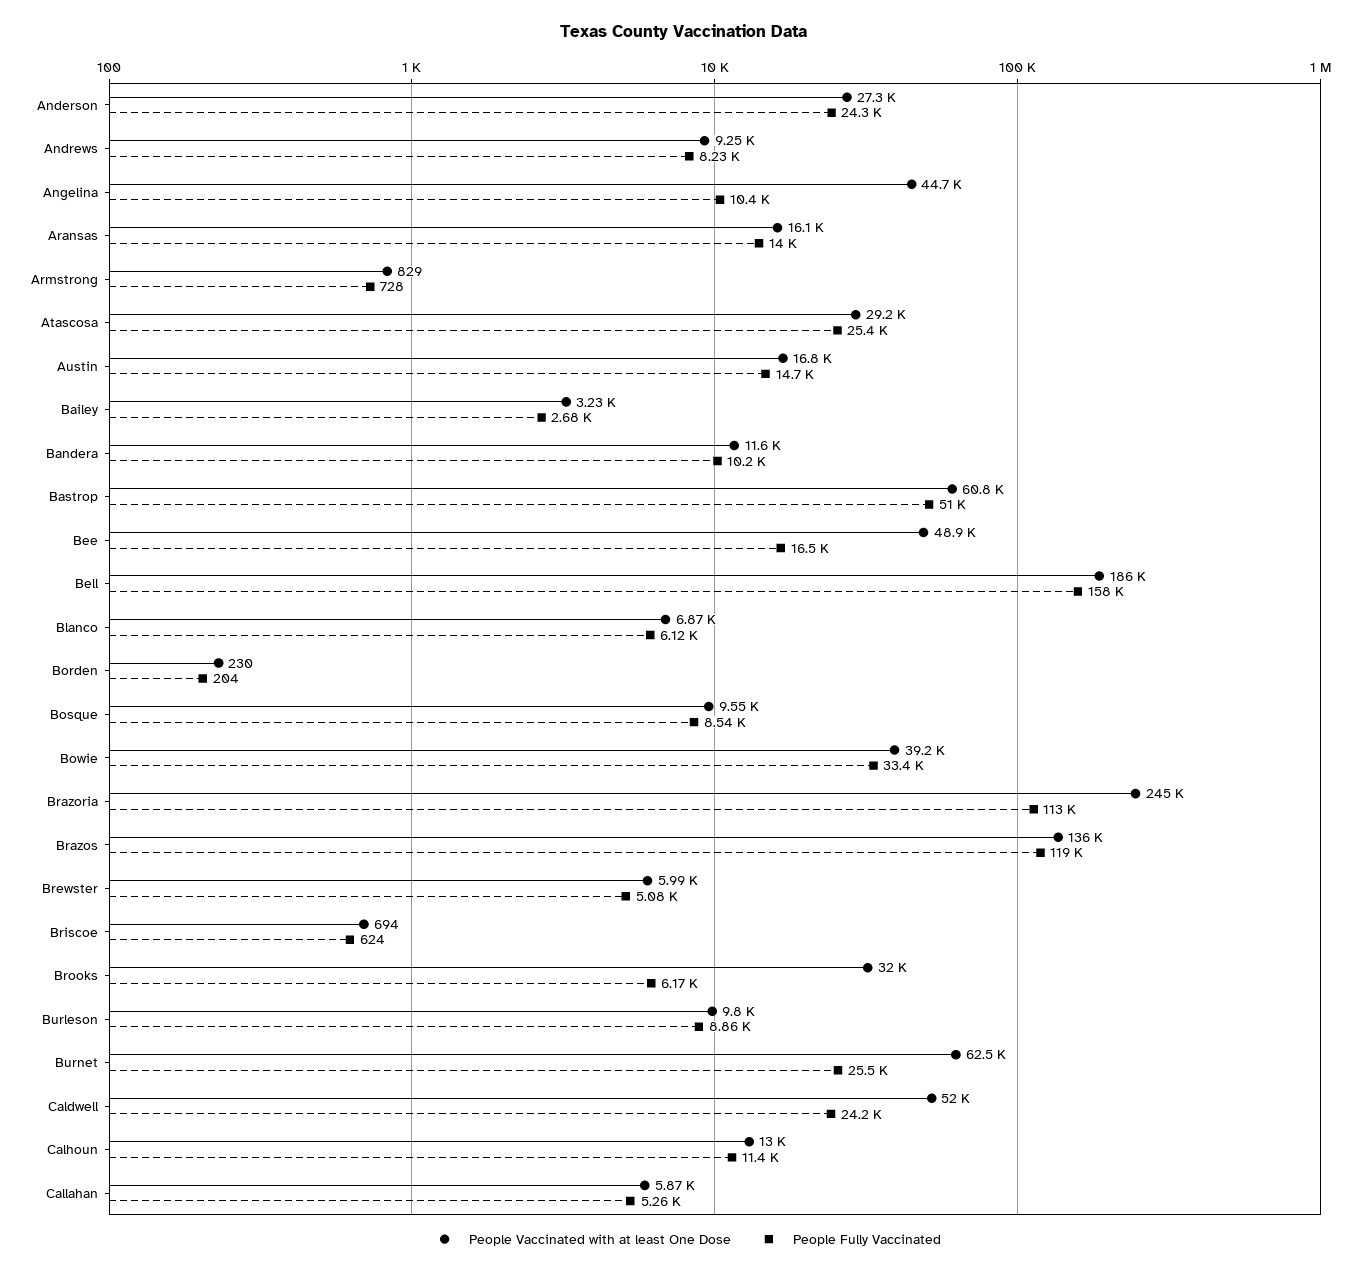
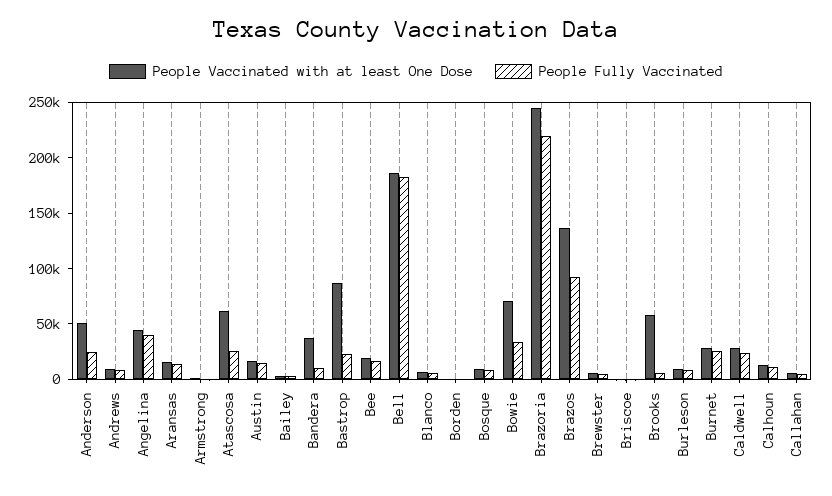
  {
    "People Vaccinated with at least One Dose": {
-     "Anderson": 27300,
+     "Anderson": 50000,
      "Andrews": 9250,
      "Angelina": 44700,
      "Aransas": 16100,
      "Armstrong": 829,
-     "Atascosa": 29200,
+     "Atascosa": 60000,
      "Austin": 16800,
      "Bailey": 3230,
-     "Bandera": 11600,
+     "Bandera": 40000,
-     "Bastrop": 60800,
+     "Bastrop": 90000,
-     "Bee": 48900,
+     "Bee": 20000,
      "Bell": 186000,
      "Blanco": 6870,
      "Borden": 230,
      "Bosque": 9550,
-     "Bowie": 39200,
+     "Bowie": 70000,
      "Brazoria": 245000,
      "Brazos": 136000,
      "Brewster": 5990,
      "Briscoe": 694,
-     "Brooks": 32000,
+     "Brooks": 60000,
      "Burleson": 9800,
-     "Burnet": 62500,
+     "Burnet": 30000,
-     "Caldwell": 52000,
+     "Caldwell": 30000,
      "Calhoun": 13000,
      "Callahan": 5870
    },
    "People Fully Vaccinated": {
      "Anderson": 24300,
      "Andrews": 8230,
-     "Angelina": 10400,
+     "Angelina": 40000,
      "Aransas": 14000,
      "Armstrong": 728,
      "Atascosa": 25400,
      "Austin": 14700,
      "Bailey": 2680,
      "Bandera": 10200,
-     "Bastrop": 51000,
+     "Bastrop": 20000,
      "Bee": 16500,
-     "Bell": 158000,
+     "Bell": 180000,
      "Blanco": 6120,
      "Borden": 204,
      "Bosque": 8540,
      "Bowie": 33400,
-     "Brazoria": 113000,
+     "Brazoria": 220000,
-     "Brazos": 119000,
+     "Brazos": 90000,
      "Brewster": 5080,
      "Briscoe": 624,
      "Brooks": 6170,
      "Burleson": 8860,
      "Burnet": 25500,
      "Caldwell": 24200,
      "Calhoun": 11400,
      "Callahan": 5260
    }
  }

